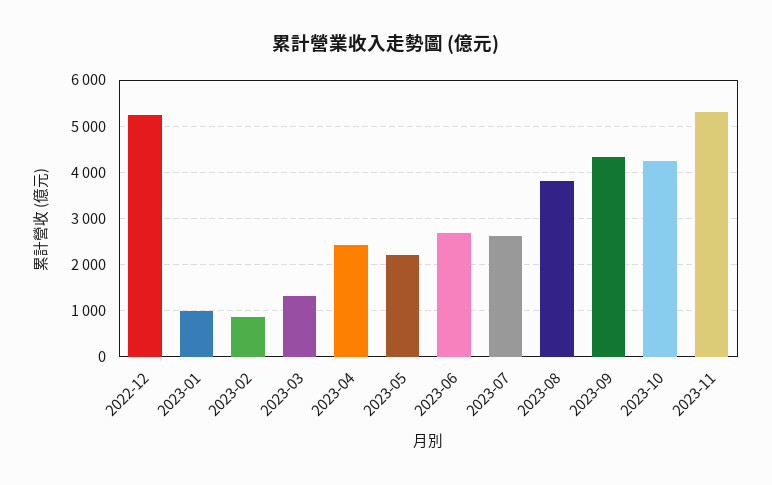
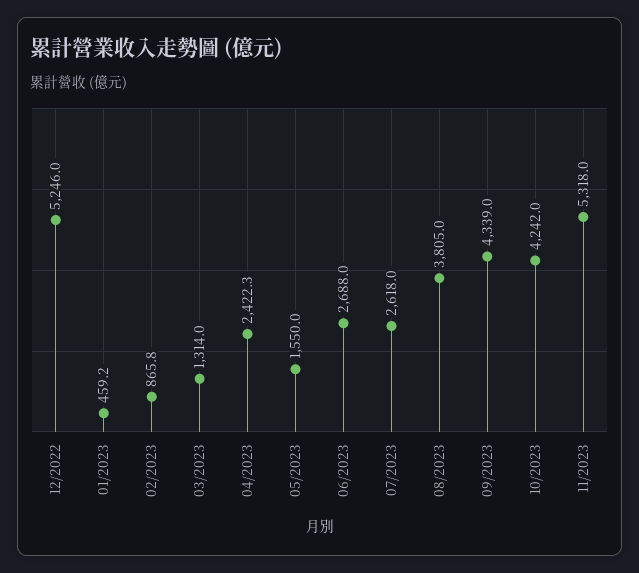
  {
    "2022-12": 5246,
-   "2023-01": 1000,
+   "2023-01": 459.2,
    "2023-02": 865.8,
    "2023-03": 1314,
    "2023-04": 2422.3,
-   "2023-05": 2200,
+   "2023-05": 1550,
    "2023-06": 2688,
    "2023-07": 2618,
    "2023-08": 3805,
    "2023-09": 4339,
    "2023-10": 4242,
    "2023-11": 5318
  }

